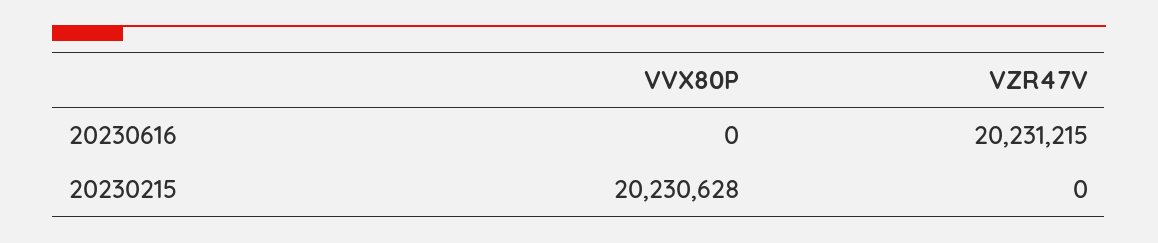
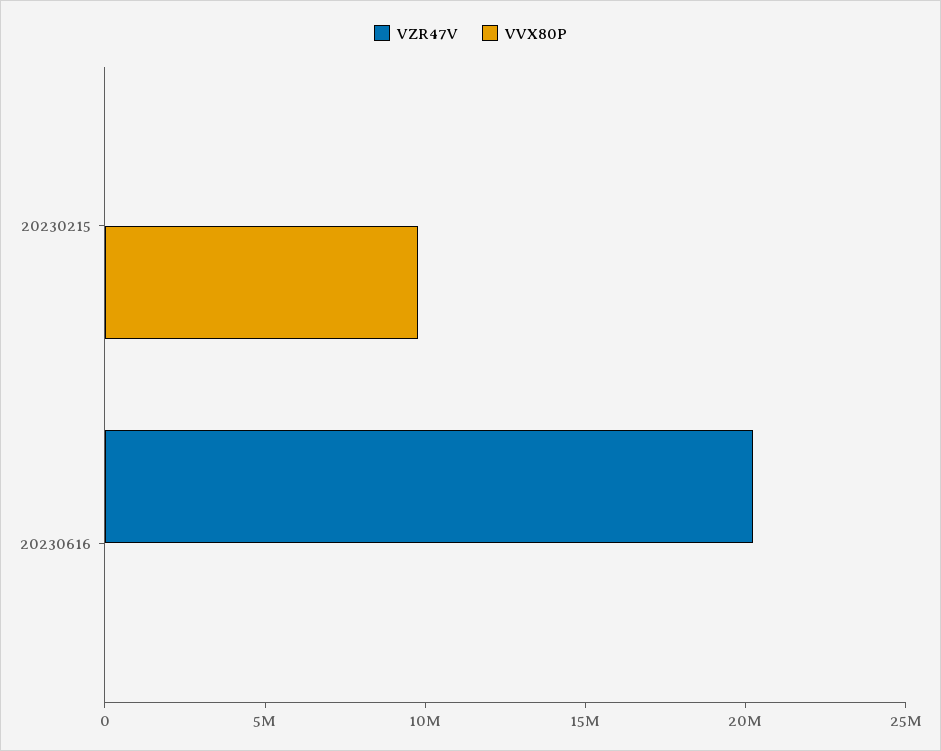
  {
    "VVX80P": {
      "20230616": 0,
-     "20230215": 20230628
+     "20230215": 10000000
    },
    "VZR47V": {
      "20230616": 20231215,
      "20230215": 0
    }
  }

